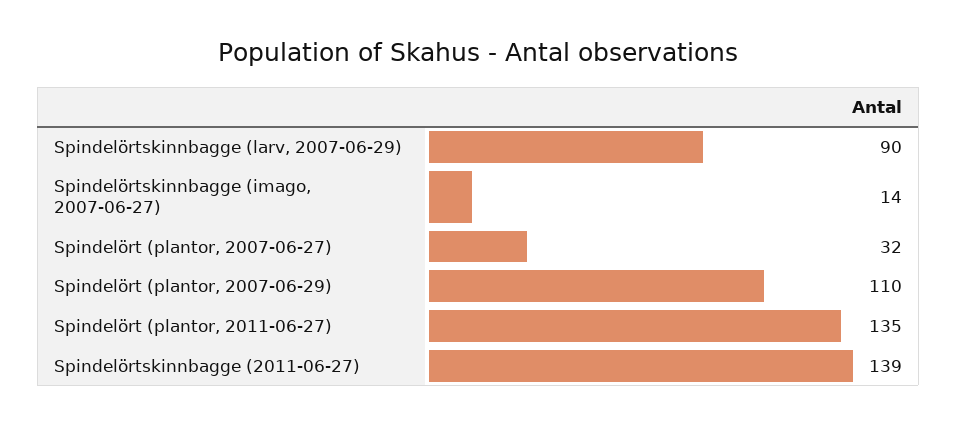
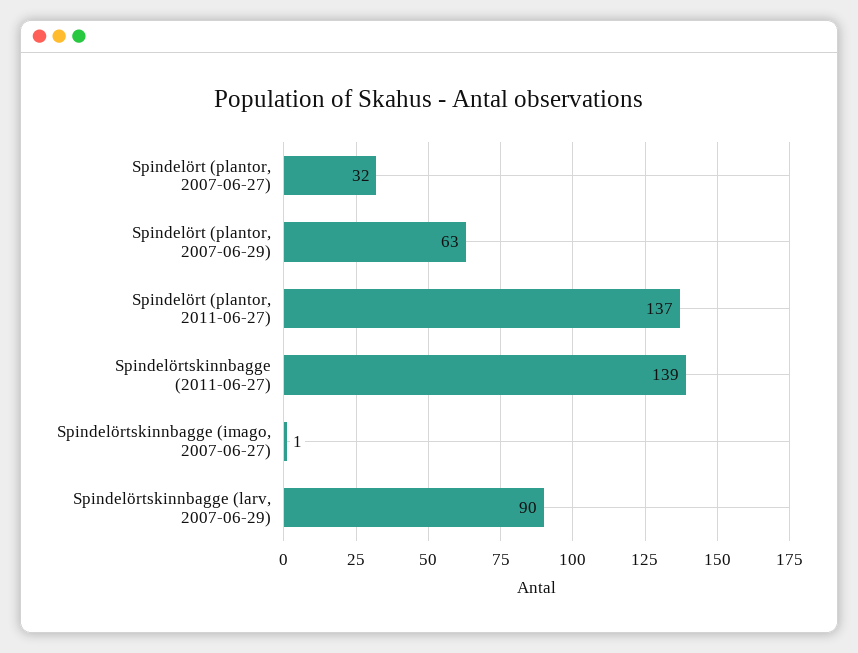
  {
    "Spindelörtskinnbagge (larv, 2007-06-29)": 90,
-   "Spindelörtskinnbagge (imago, 2007-06-27)": 14,
+   "Spindelörtskinnbagge (imago, 2007-06-27)": 1,
    "Spindelört (plantor, 2007-06-27)": 32,
-   "Spindelört (plantor, 2007-06-29)": 110,
+   "Spindelört (plantor, 2007-06-29)": 63,
-   "Spindelört (plantor, 2011-06-27)": 135,
+   "Spindelört (plantor, 2011-06-27)": 137,
    "Spindelörtskinnbagge (2011-06-27)": 139
  }

